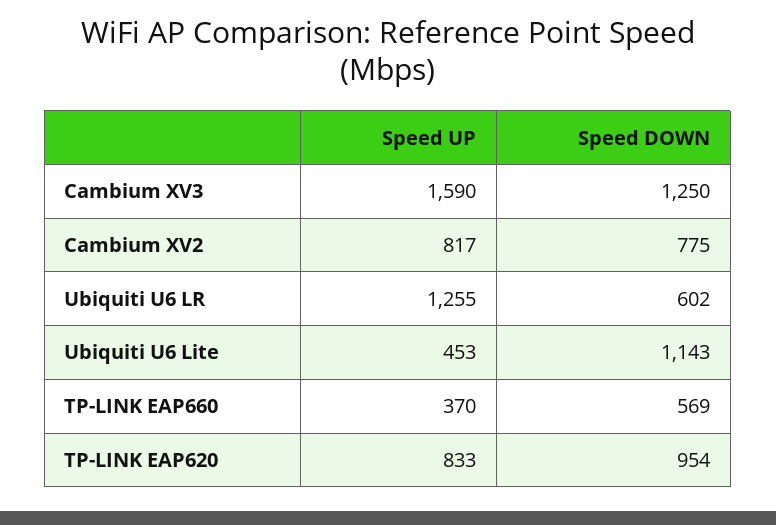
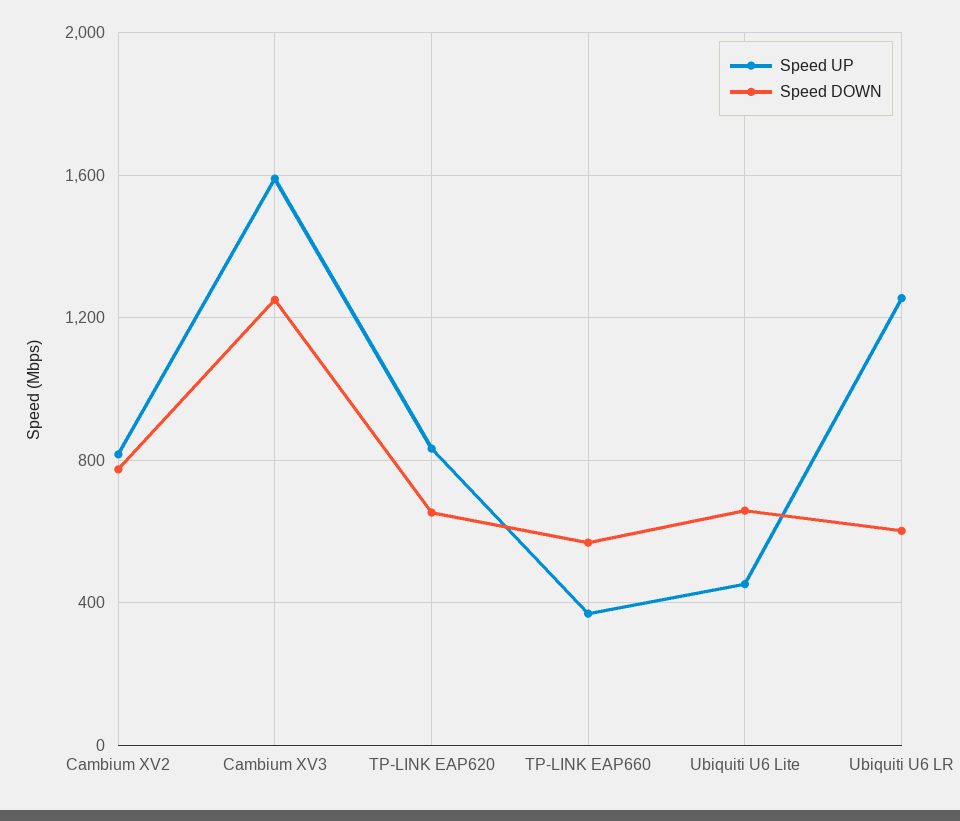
  {
    "Speed UP": {
      "Cambium XV3": 1590,
      "Cambium XV2": 817,
      "Ubiquiti U6 LR": 1255,
      "Ubiquiti U6 Lite": 453,
      "TP-LINK EAP660": 370,
      "TP-LINK EAP620": 833
    },
    "Speed DOWN": {
      "Cambium XV3": 1250,
      "Cambium XV2": 775,
      "Ubiquiti U6 LR": 602,
-     "Ubiquiti U6 Lite": 1143,
+     "Ubiquiti U6 Lite": 650,
      "TP-LINK EAP660": 569,
-     "TP-LINK EAP620": 954
+     "TP-LINK EAP620": 650
    }
  }

